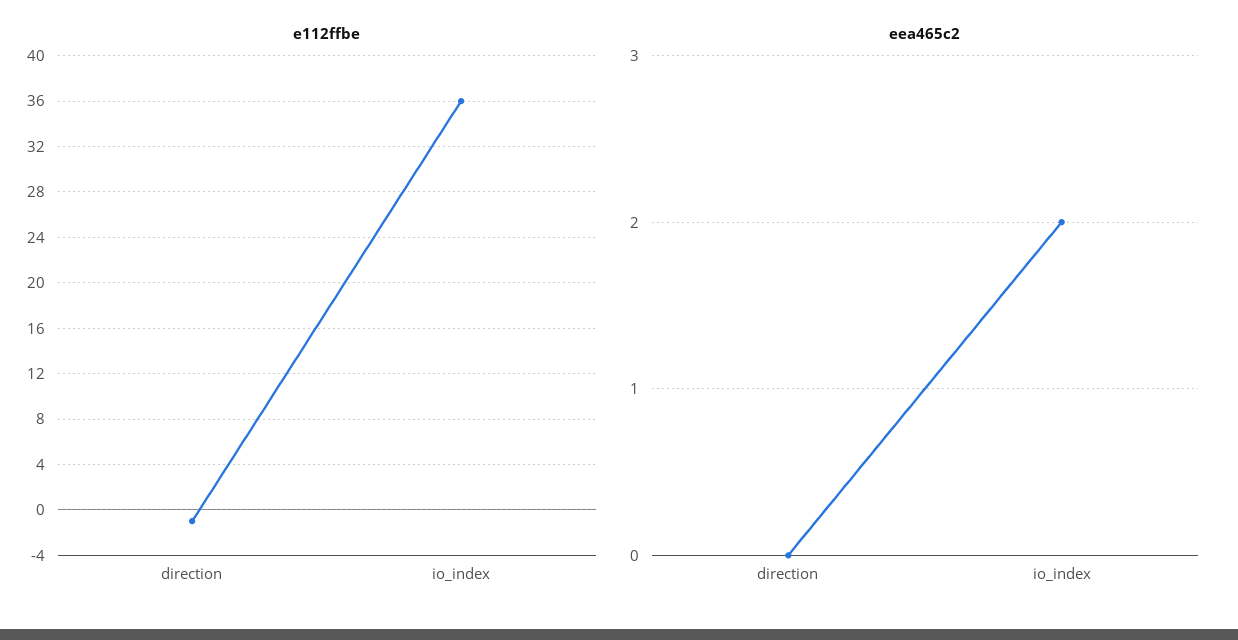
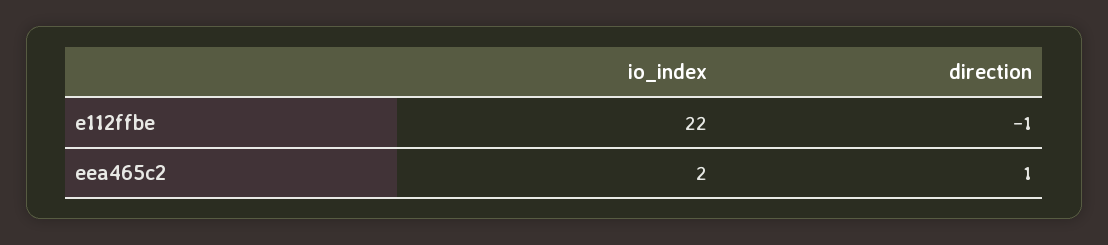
  {
    "e112ffbe": {
      "direction": -1,
-     "io_index": 36
+     "io_index": 22
    },
    "eea465c2": {
-     "direction": 0,
+     "direction": 1,
      "io_index": 2
    }
  }

